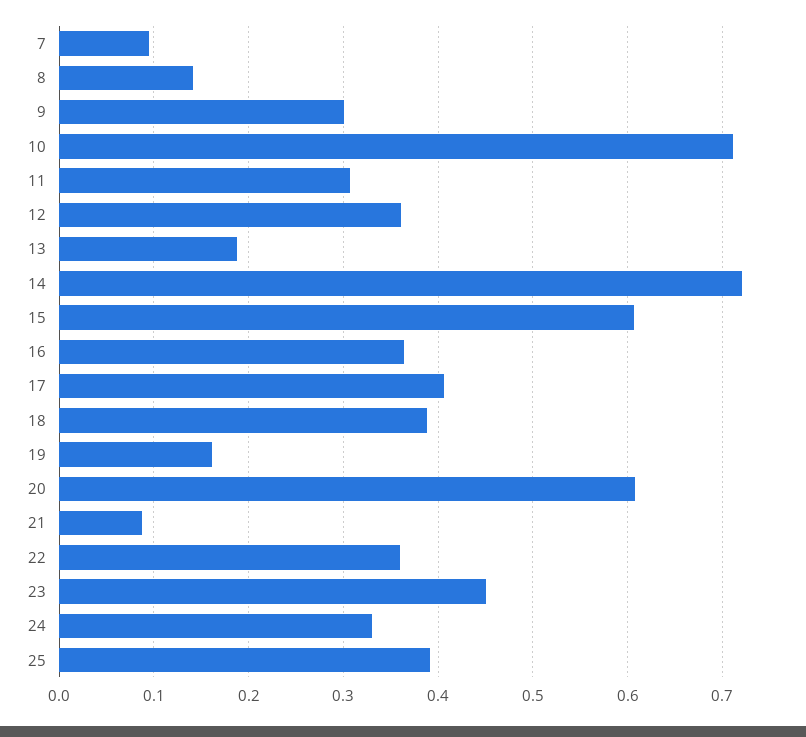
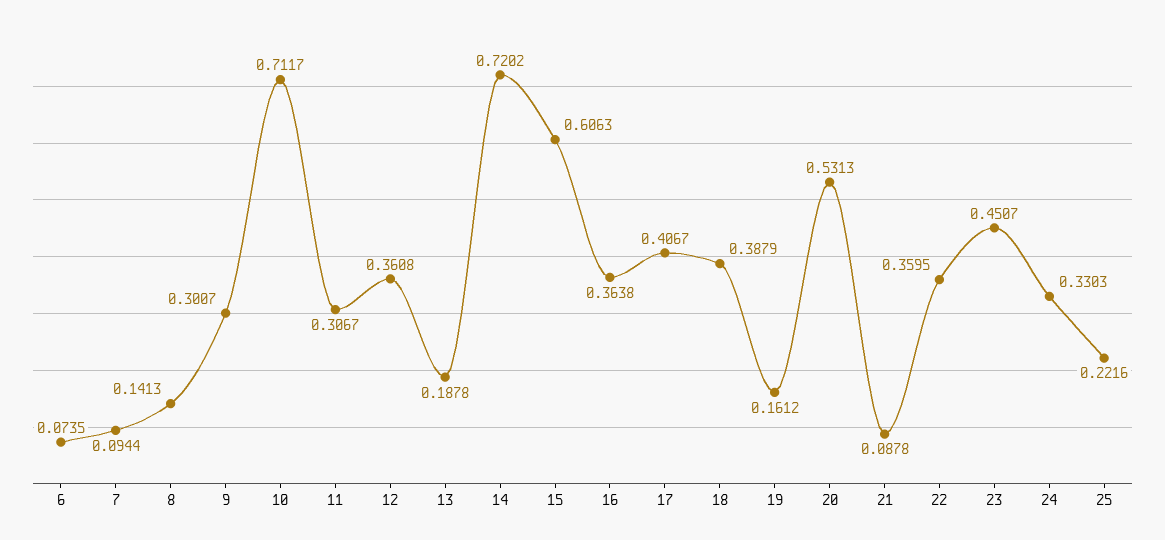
  {
    "7": 0.0944,
    "8": 0.1413,
    "9": 0.3007,
    "10": 0.7117,
    "11": 0.3067,
    "12": 0.3608,
    "13": 0.1878,
    "14": 0.7202,
    "15": 0.6063,
    "16": 0.3638,
    "17": 0.4067,
    "18": 0.3879,
    "19": 0.1612,
-   "20": 0.61,
+   "20": 0.5313,
    "21": 0.0878,
    "22": 0.3595,
    "23": 0.4507,
    "24": 0.3303,
-   "25": 0.39
+   "25": 0.2216,
+   "6": 0.0735
  }

